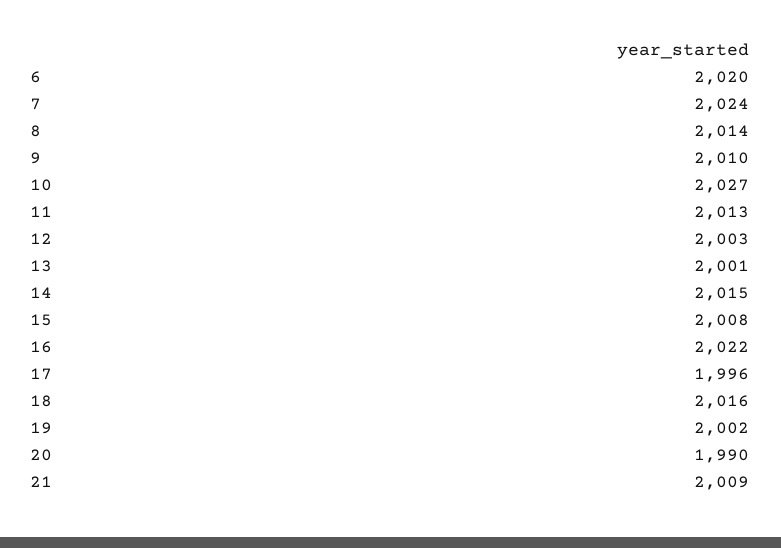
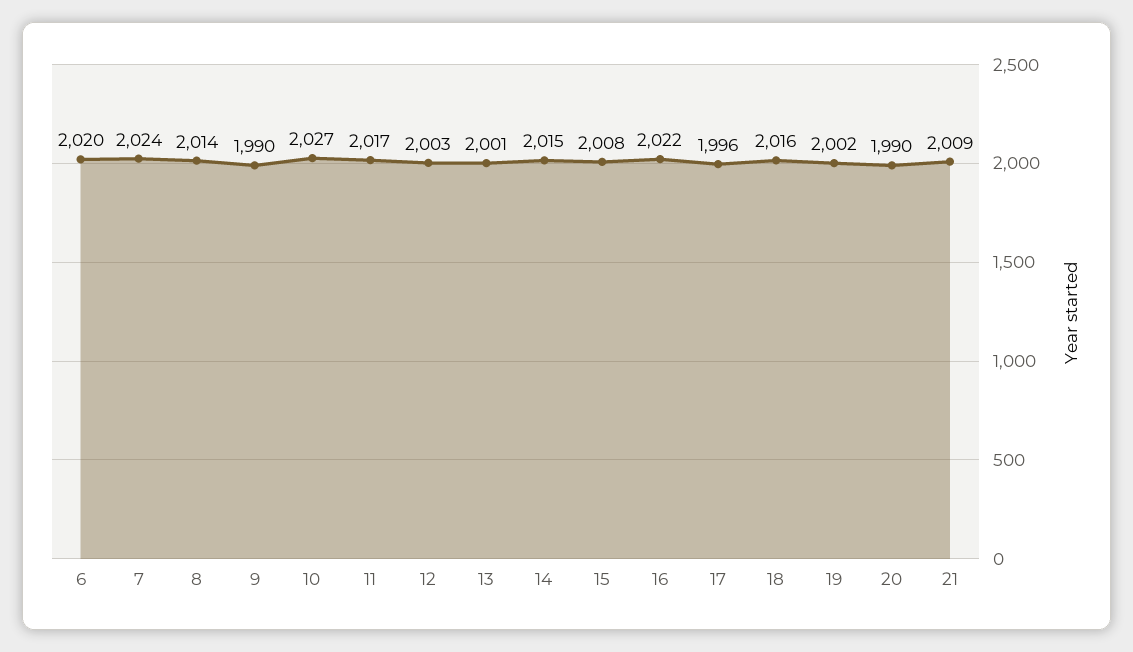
  {
    "6": 2020,
    "7": 2024,
    "8": 2014,
-   "9": 2010,
+   "9": 1990,
    "10": 2027,
-   "11": 2013,
+   "11": 2017,
    "12": 2003,
    "13": 2001,
    "14": 2015,
    "15": 2008,
    "16": 2022,
    "17": 1996,
    "18": 2016,
    "19": 2002,
    "20": 1990,
    "21": 2009
  }

